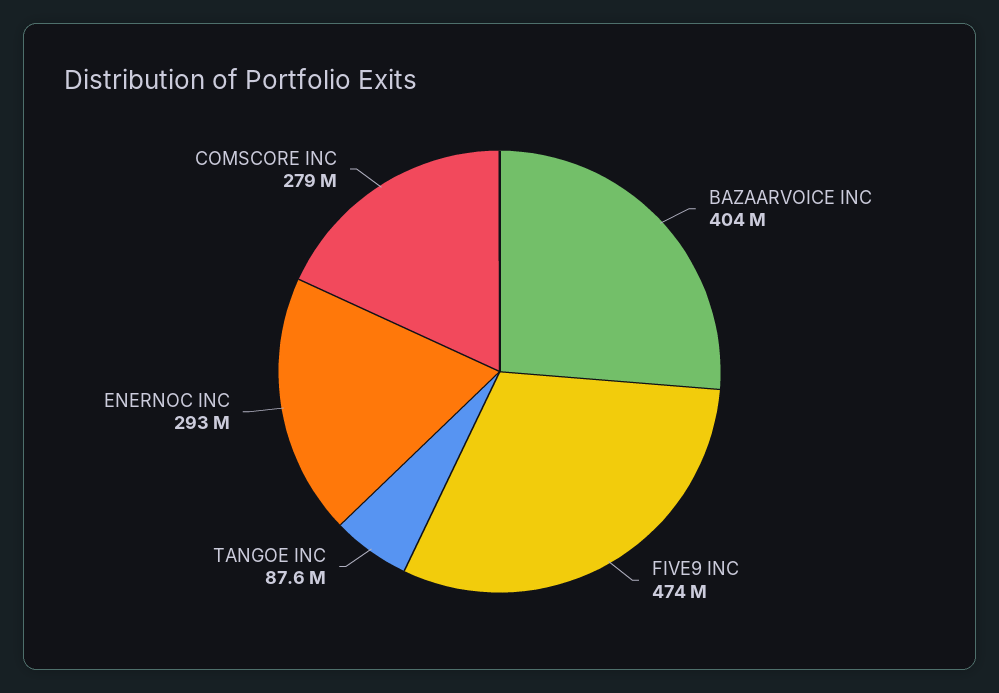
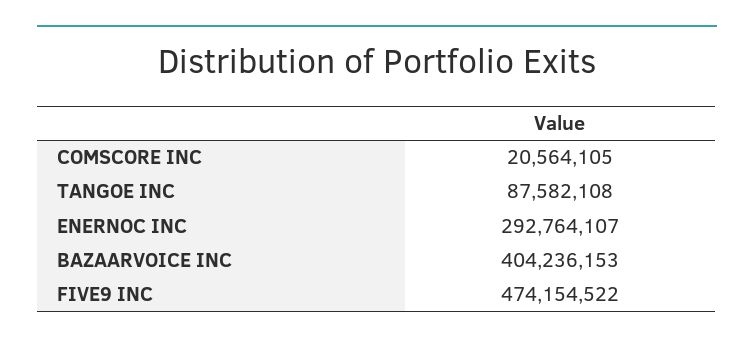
  {
    "BAZAARVOICE INC": 404236153,
    "FIVE9 INC": 474154522,
    "TANGOE INC": 87582108,
    "ENERNOC INC": 292764107,
-   "COMSCORE INC": 279000000
+   "COMSCORE INC": 20564105
  }

